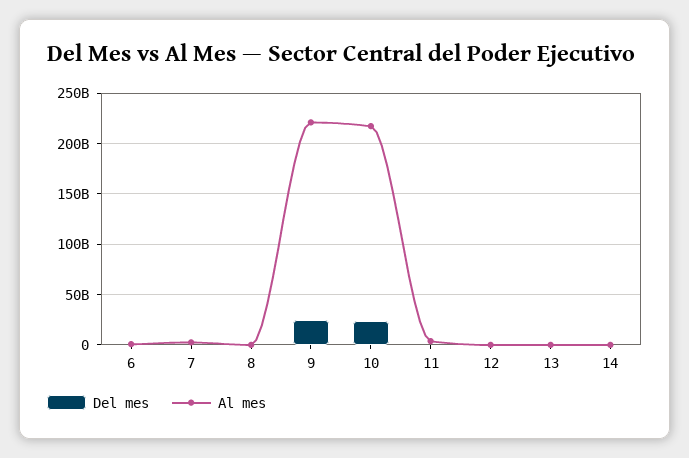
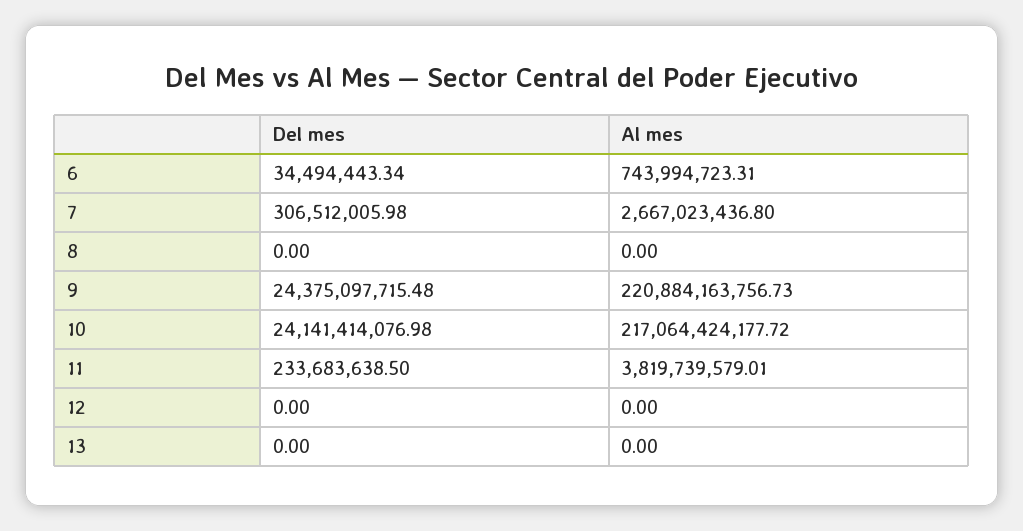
  {
    "Del mes": {
      "6": 34494443.34,
      "7": 306512005.98,
      "8": 0,
      "9": 24375097715.48,
      "10": 24141414076.98,
      "11": 233683638.5,
      "12": 0,
-     "13": 0,
+     "13": 0
-     "14": 0
    },
    "Al mes": {
      "6": 743994723.31,
      "7": 2667023436.8,
      "8": 0,
      "9": 220884163756.73,
      "10": 217064424177.72,
      "11": 3819739579.01,
      "12": 0,
-     "13": 0,
+     "13": 0
-     "14": 0
    }
  }

